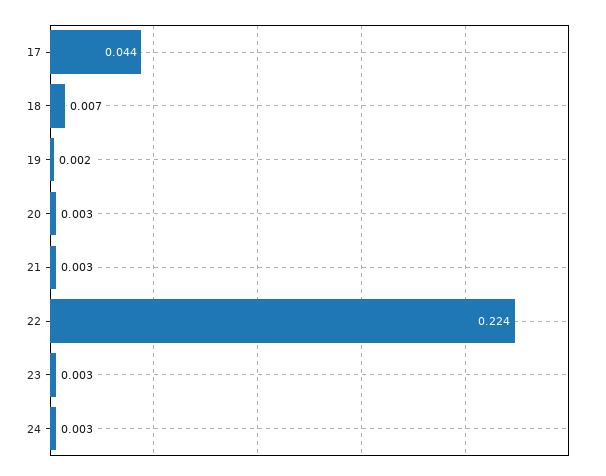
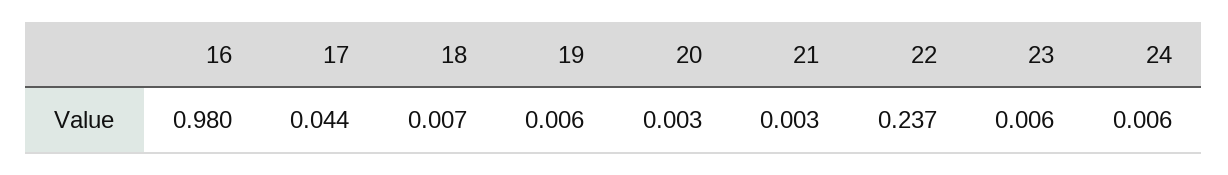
  {
    "17": 0.044,
    "18": 0.007,
-   "19": 0.002,
+   "19": 0.006,
    "20": 0.003,
    "21": 0.003,
-   "22": 0.224,
+   "22": 0.237,
-   "23": 0.003,
+   "23": 0.006,
-   "24": 0.003
+   "24": 0.006,
+   "16": 0.98
  }

